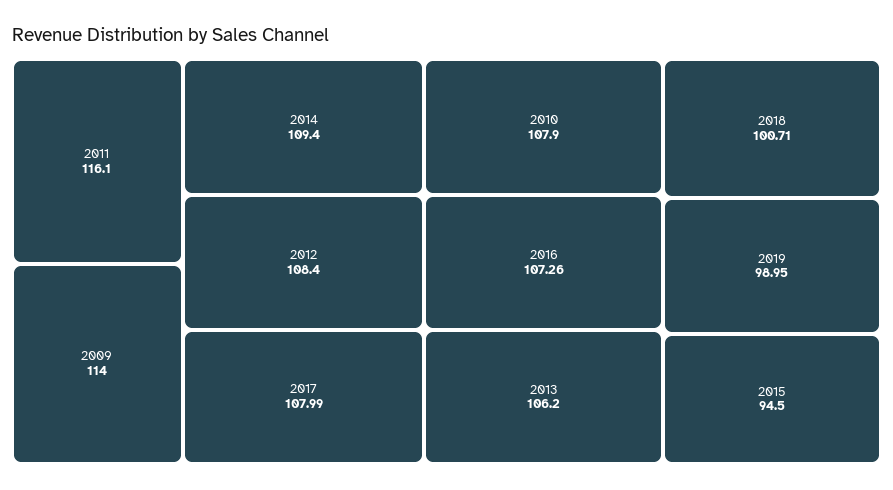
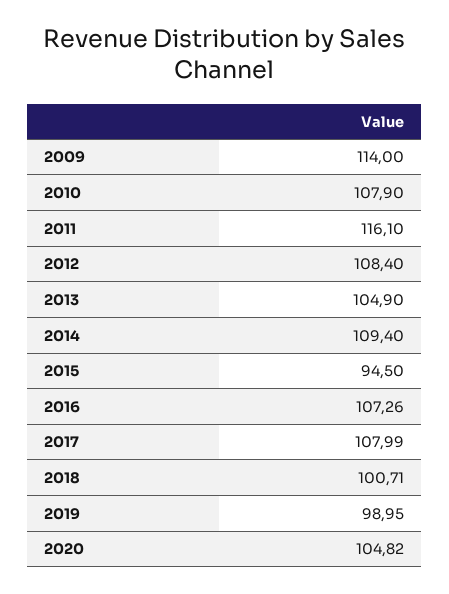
  {
    "2011": 116.1,
    "2009": 114,
    "2014": 109.4,
    "2012": 108.4,
    "2017": 107.99,
    "2010": 107.9,
    "2016": 107.26,
-   "2013": 106.2,
+   "2013": 104.9,
    "2018": 100.71,
    "2019": 98.95,
-   "2015": 94.5
+   "2015": 94.5,
+   "2020": 104.82
  }

